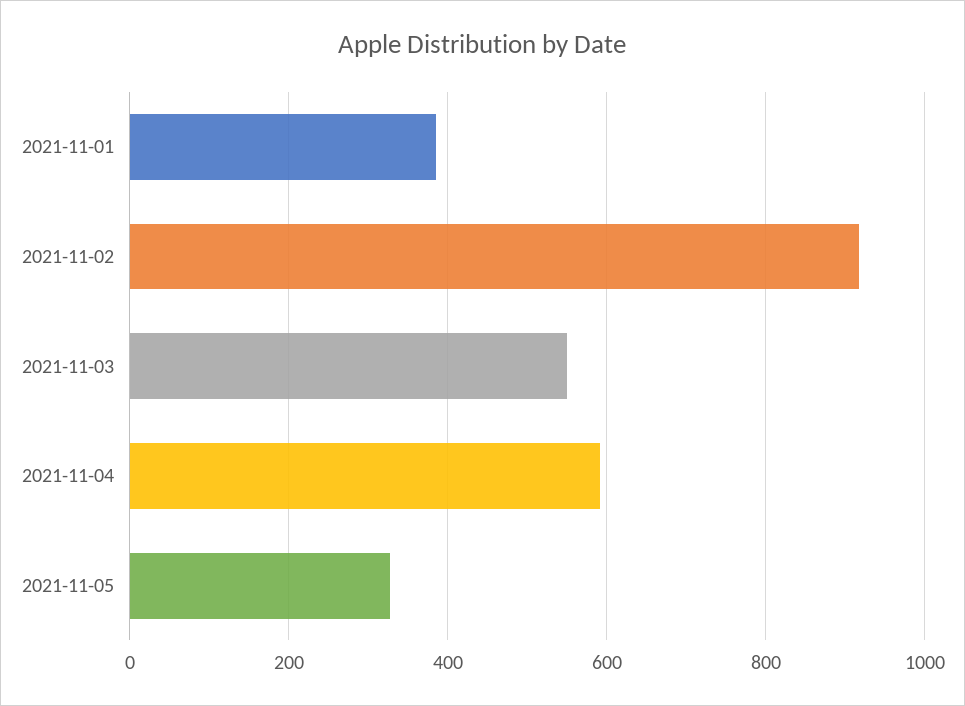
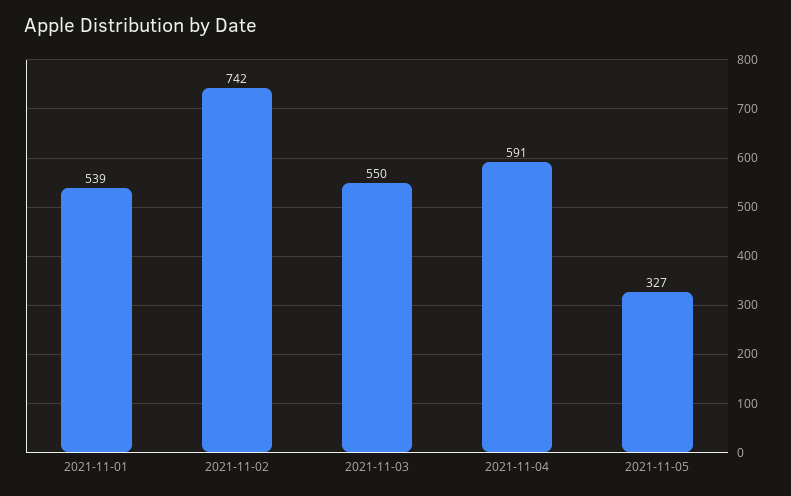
  {
-   "2021-11-01": 380,
+   "2021-11-01": 539,
-   "2021-11-02": 920,
+   "2021-11-02": 742,
    "2021-11-03": 550,
    "2021-11-04": 591,
    "2021-11-05": 327
  }

